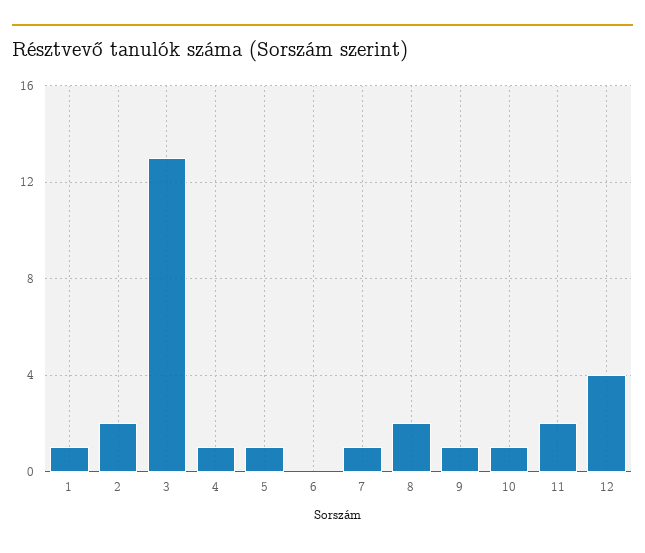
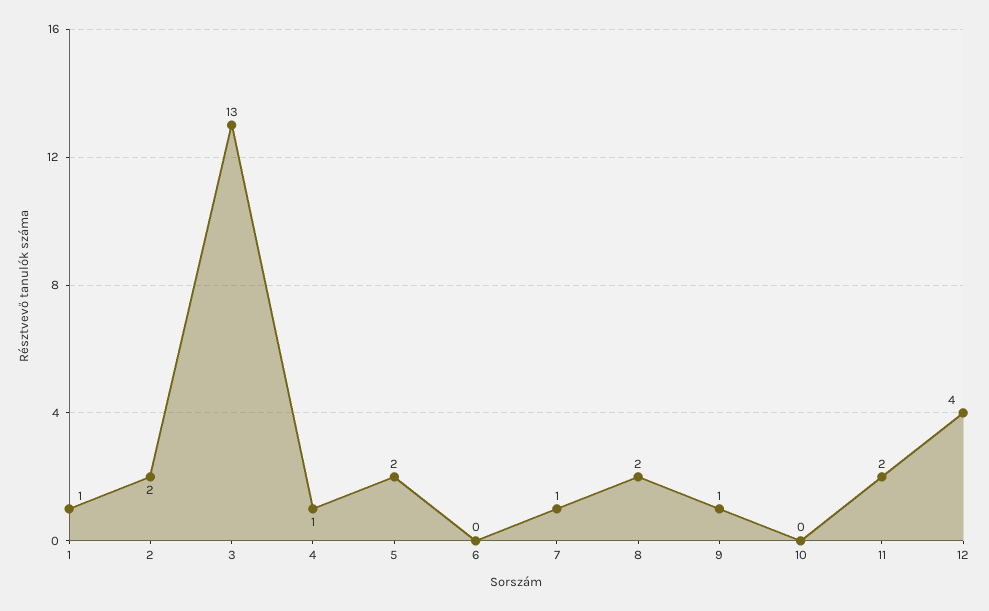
  {
    "1": 1,
    "2": 2,
    "3": 13,
    "4": 1,
-   "5": 1,
+   "5": 2,
    "6": 0,
    "7": 1,
    "8": 2,
    "9": 1,
-   "10": 1,
+   "10": 0,
    "11": 2,
    "12": 4
  }

